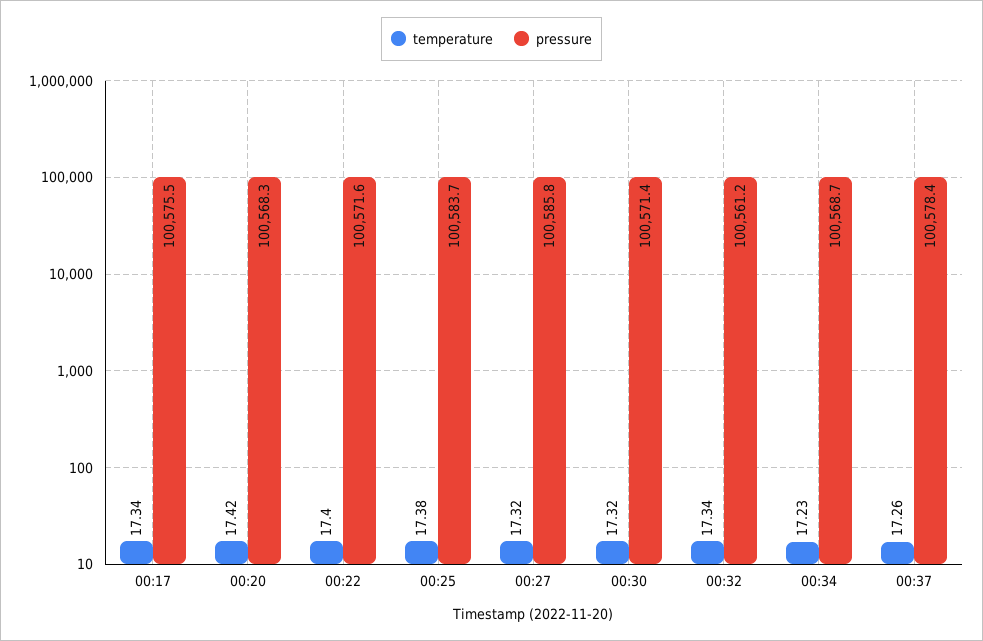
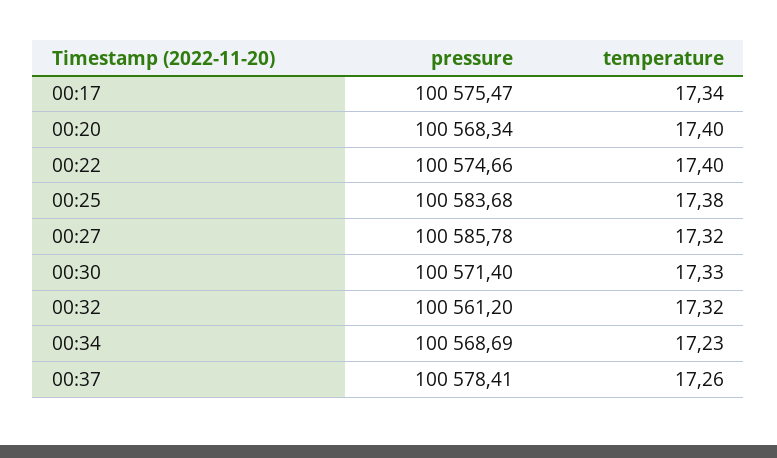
  {
    "temperature": {
      "00:17": 17.34,
-     "00:20": 17.42,
+     "00:20": 17.4,
      "00:22": 17.4,
      "00:25": 17.38,
      "00:27": 17.32,
-     "00:30": 17.32,
+     "00:30": 17.33,
-     "00:32": 17.34,
+     "00:32": 17.32,
      "00:34": 17.23,
      "00:37": 17.26
    },
    "pressure": {
      "00:17": 100575.47,
      "00:20": 100568.34,
-     "00:22": 100571.6,
+     "00:22": 100574.66,
      "00:25": 100583.68,
      "00:27": 100585.78,
      "00:30": 100571.4,
      "00:32": 100561.2,
      "00:34": 100568.69,
      "00:37": 100578.41
    }
  }

